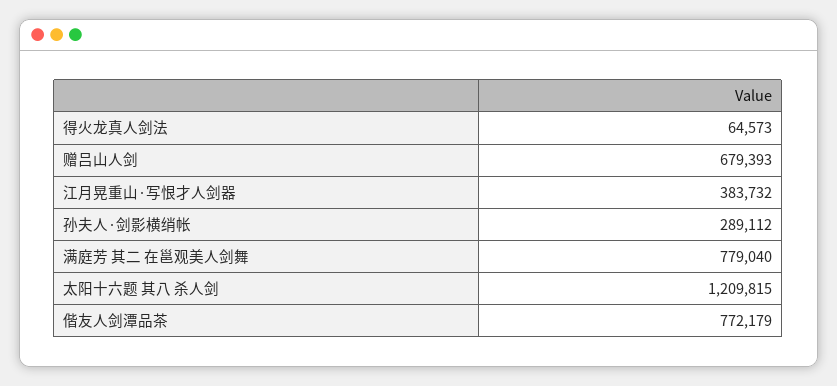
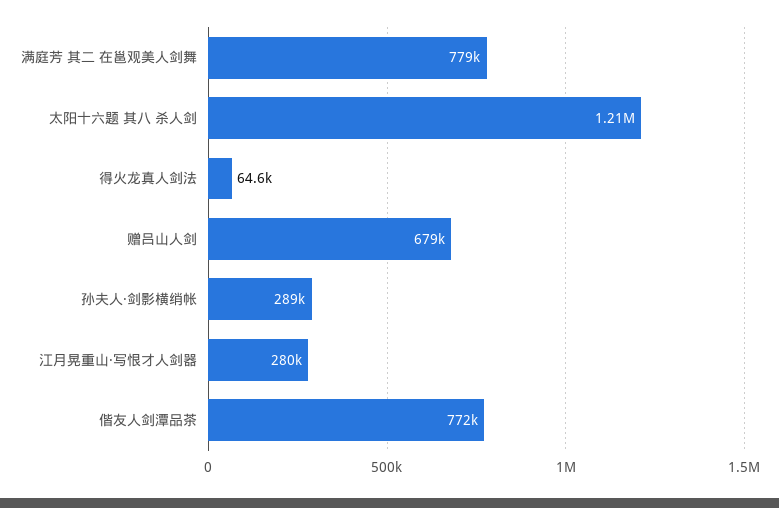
  {
    "得火龙真人剑法": 64573,
    "赠吕山人剑": 679393,
-   "江月晃重山·写恨才人剑器": 383732,
+   "江月晃重山·写恨才人剑器": 280000,
    "孙夫人·剑影横绡帐": 289112,
    "满庭芳 其二 在邕观美人剑舞": 779040,
    "太阳十六题 其八 杀人剑": 1209815,
    "偕友人剑潭品茶": 772179
  }

